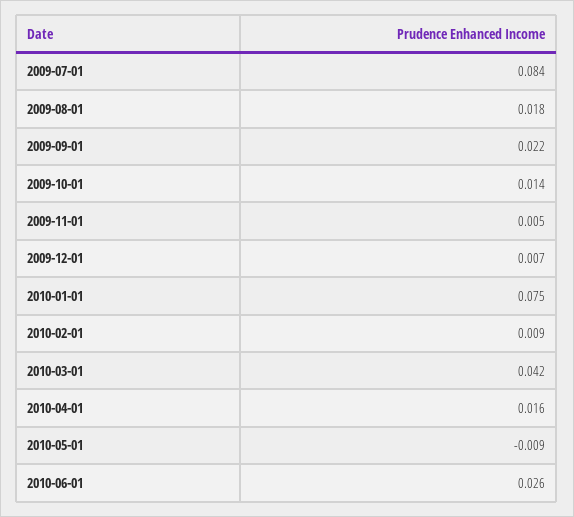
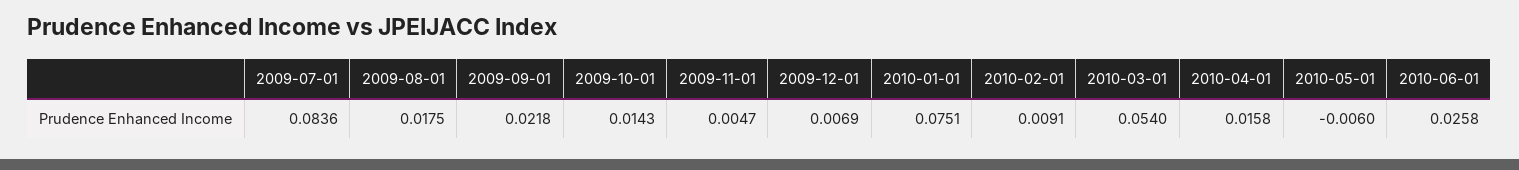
  {
    "2009-07-01": 0.0836,
    "2009-08-01": 0.0175,
    "2009-09-01": 0.0218,
    "2009-10-01": 0.0143,
    "2009-11-01": 0.0047,
    "2009-12-01": 0.0069,
    "2010-01-01": 0.0751,
    "2010-02-01": 0.0091,
-   "2010-03-01": 0.042,
+   "2010-03-01": 0.054,
    "2010-04-01": 0.0158,
-   "2010-05-01": -0.009,
+   "2010-05-01": -0.006,
    "2010-06-01": 0.0258
  }

